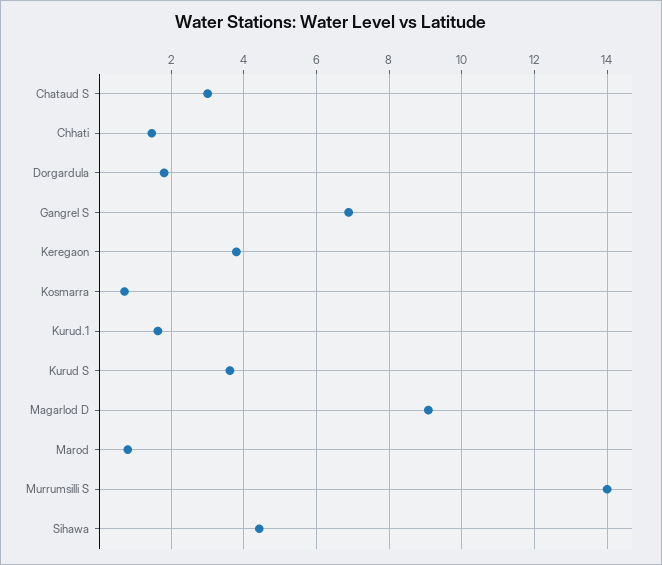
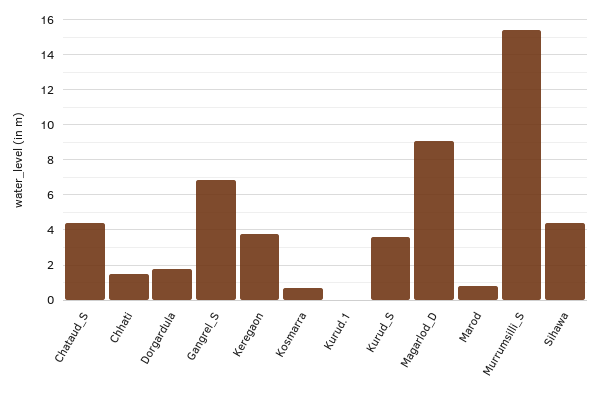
  {
-   "Chataud S": 3,
+   "Chataud S": 4.5,
    "Chhati": 1.4,
    "Dorgardula": 1.8,
    "Gangrel S": 6.8,
    "Keregaon": 3.8,
    "Kosmarra": 0.8,
-   "Kurud.1": 1.6,
+   "Kurud.1": 0,
    "Kurud S": 3.6,
    "Magarlod D": 9,
    "Marod": 0.8,
-   "Murrumsilli S": 14,
+   "Murrumsilli S": 15.5,
    "Sihawa": 4.4
  }

